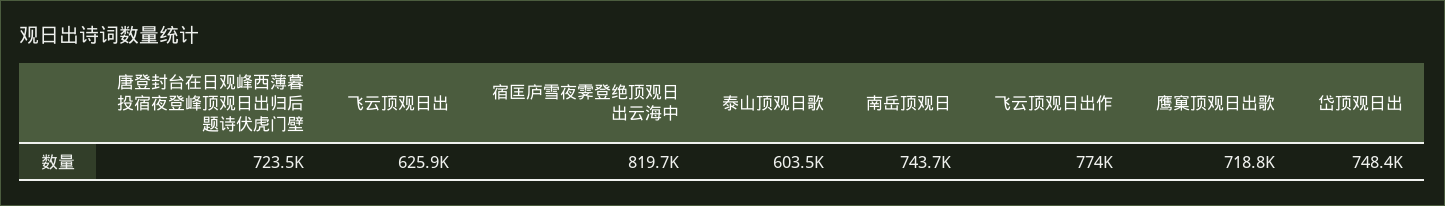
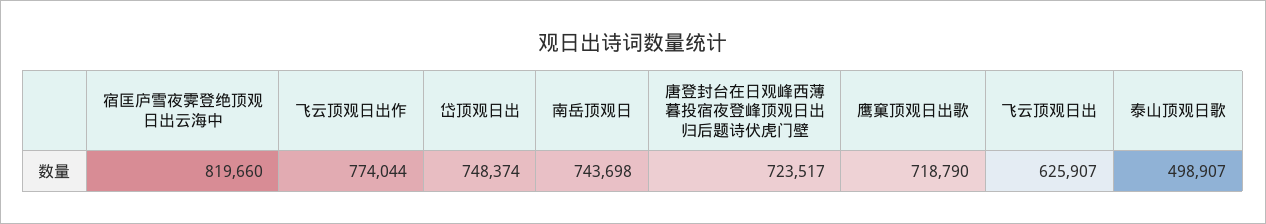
  {
    "唐登封台在日观峰西薄暮投宿夜登峰顶观日出归后题诗伏虎门壁": 723517,
    "飞云顶观日出": 625907,
    "宿匡庐雪夜霁登绝顶观日出云海中": 819660,
-   "泰山顶观日歌": 603500,
+   "泰山顶观日歌": 498907,
    "南岳顶观日": 743698,
    "飞云顶观日出作": 774044,
    "鹰窠顶观日出歌": 718790,
    "岱顶观日出": 748374
  }

